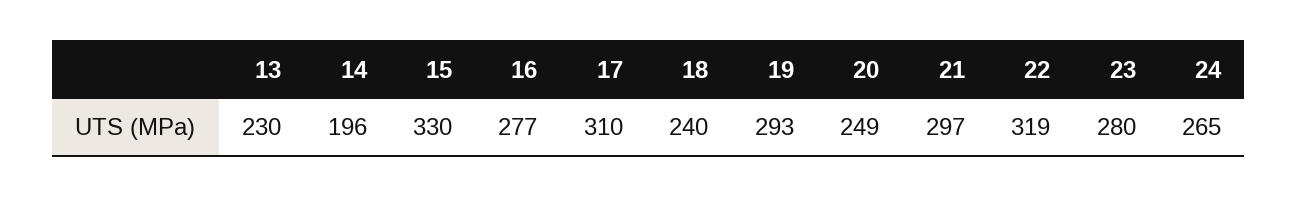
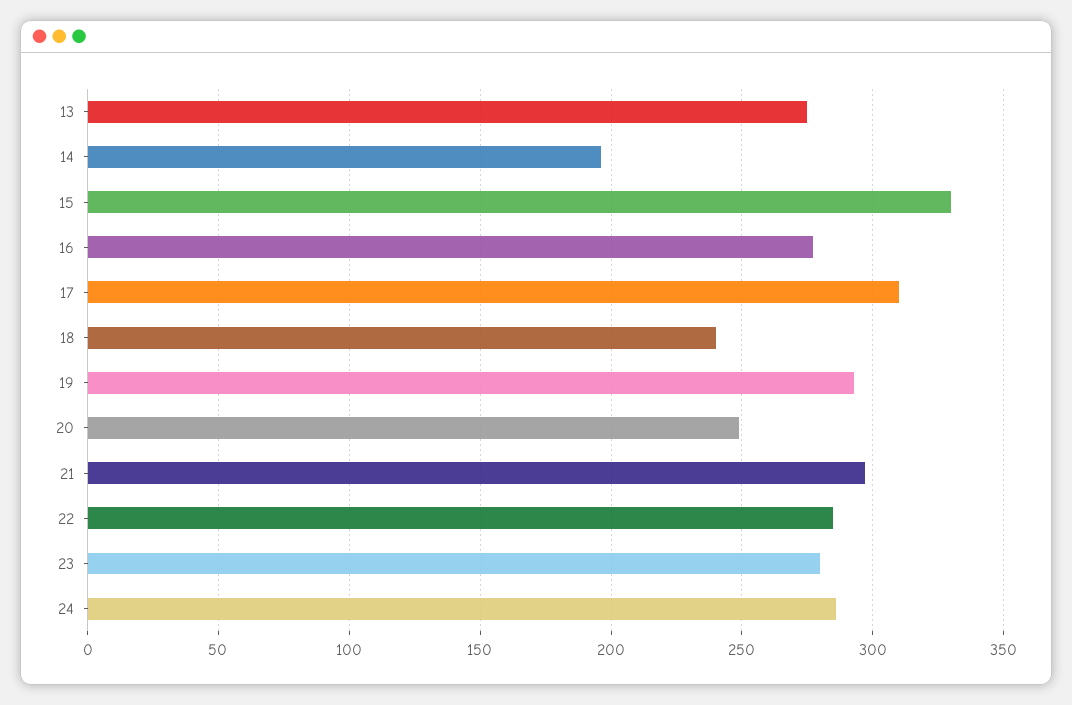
  {
-   "13": 230,
+   "13": 275,
    "14": 196,
    "15": 330,
    "16": 277,
    "17": 310,
    "18": 240,
    "19": 293,
    "20": 249,
    "21": 297,
-   "22": 319,
+   "22": 285,
    "23": 280,
-   "24": 265
+   "24": 285
  }

